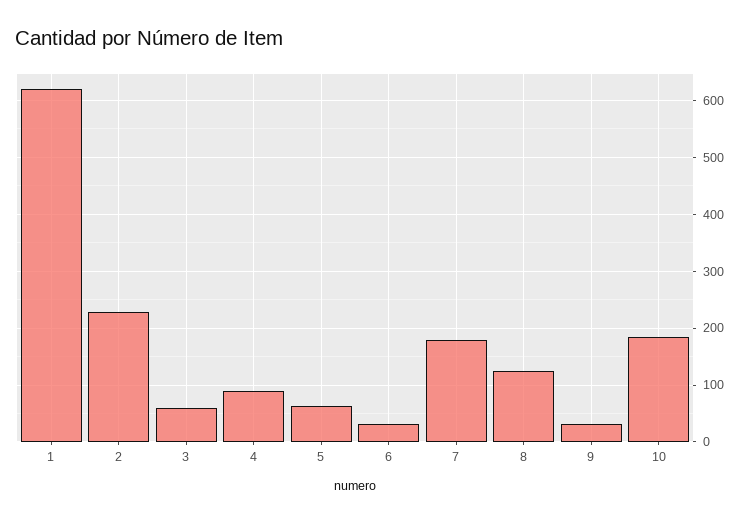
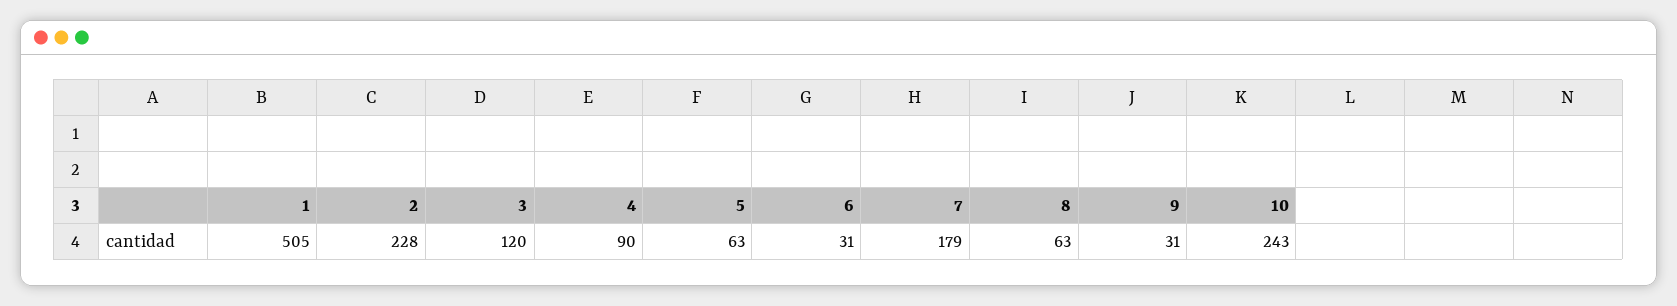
  {
-   "1": 620,
+   "1": 505,
    "2": 228,
-   "3": 60,
+   "3": 120,
    "4": 90,
    "5": 63,
    "6": 31,
    "7": 179,
-   "8": 120,
+   "8": 63,
    "9": 31,
-   "10": 180
+   "10": 243
  }

